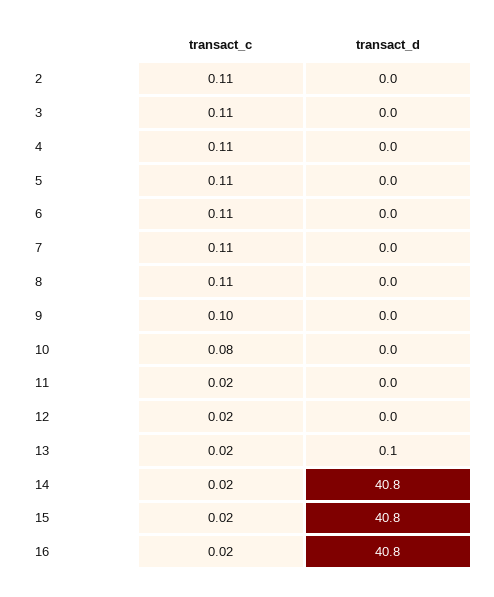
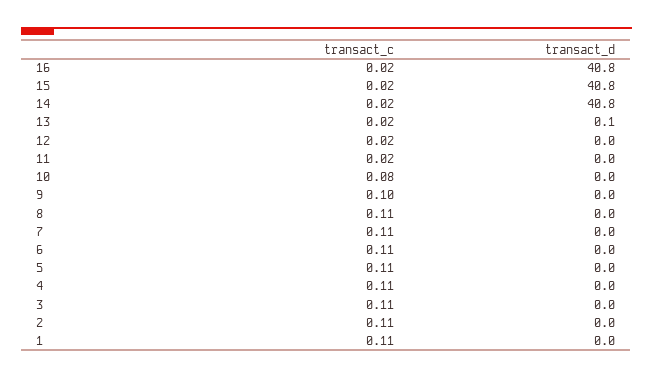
  {
    "transact_c": {
      "2": 0.11,
      "3": 0.11,
      "4": 0.11,
      "5": 0.11,
      "6": 0.11,
      "7": 0.11,
      "8": 0.11,
      "9": 0.1,
      "10": 0.08,
      "11": 0.02,
      "12": 0.02,
      "13": 0.02,
      "14": 0.02,
      "15": 0.02,
-     "16": 0.02
+     "16": 0.02,
+     "1": 0.11
    },
    "transact_d": {
      "2": 0,
      "3": 0,
      "4": 0,
      "5": 0,
      "6": 0,
      "7": 0,
      "8": 0,
      "9": 0,
      "10": 0,
      "11": 0,
      "12": 0,
      "13": 0.1,
      "14": 40.8,
      "15": 40.8,
-     "16": 40.8
+     "16": 40.8,
+     "1": 0
    }
  }

